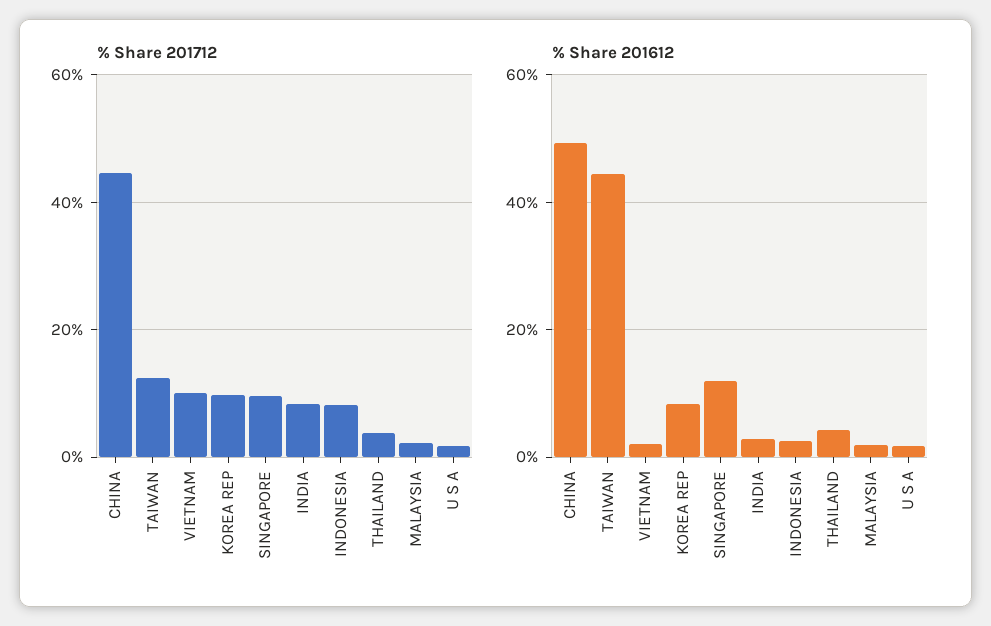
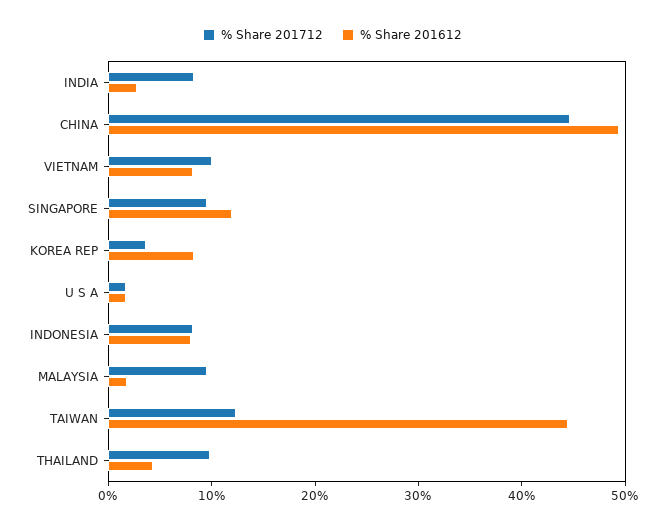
  {
    "% Share 201712": {
      "CHINA": 44,
      "TAIWAN": 12,
      "VIETNAM": 10,
-     "KOREA REP": 10,
+     "KOREA REP": 4,
      "SINGAPORE": 10,
      "INDIA": 8,
      "INDONESIA": 8,
-     "THAILAND": 4,
+     "THAILAND": 10,
-     "MALAYSIA": 2,
+     "MALAYSIA": 10,
      "U S A": 2
    },
    "% Share 201612": {
      "CHINA": 50,
      "TAIWAN": 44,
-     "VIETNAM": 2,
+     "VIETNAM": 8,
      "KOREA REP": 8,
      "SINGAPORE": 12,
      "INDIA": 2,
-     "INDONESIA": 2,
+     "INDONESIA": 8,
      "THAILAND": 4,
      "MALAYSIA": 2,
      "U S A": 2
    }
  }

